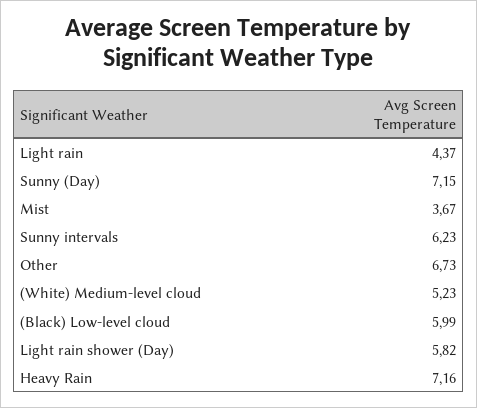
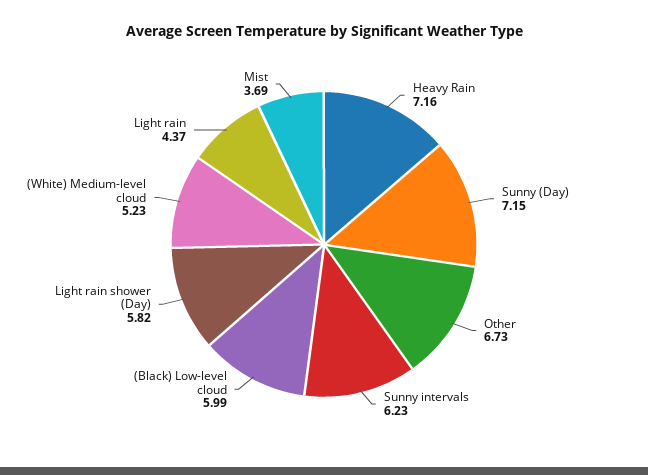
  {
    "Light rain": 4.37,
    "Sunny (Day)": 7.15,
-   "Mist": 3.67,
+   "Mist": 3.69,
    "Sunny intervals": 6.23,
    "Other": 6.73,
    "(White) Medium-level cloud": 5.23,
    "(Black) Low-level cloud": 5.99,
    "Light rain shower (Day)": 5.82,
    "Heavy Rain": 7.16
  }

